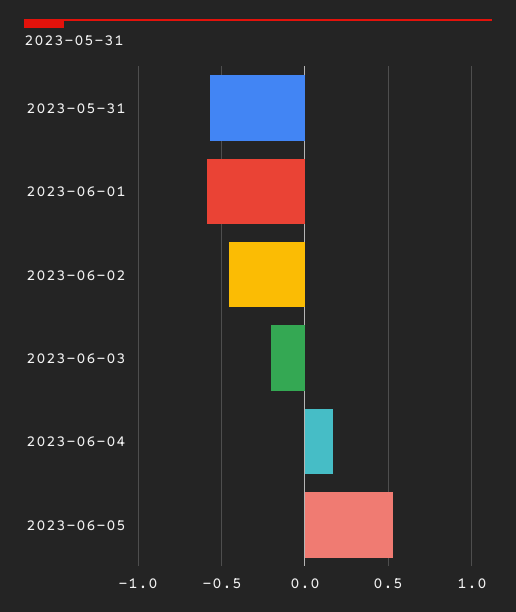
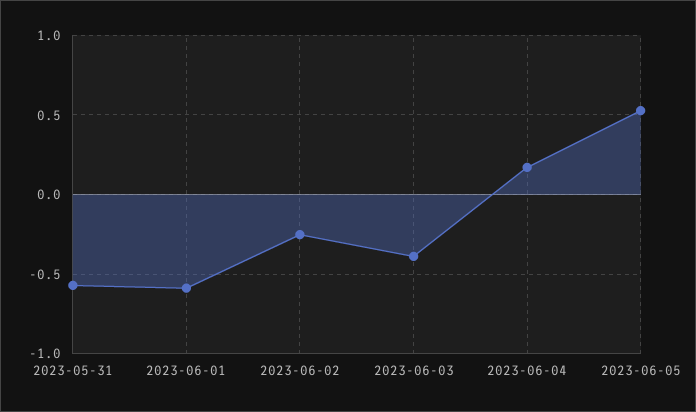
  {
    "2023-05-31": -0.55,
    "2023-06-01": -0.6,
-   "2023-06-02": -0.45,
+   "2023-06-02": -0.25,
-   "2023-06-03": -0.2,
+   "2023-06-03": -0.4,
    "2023-06-04": 0.15,
    "2023-06-05": 0.55
  }

